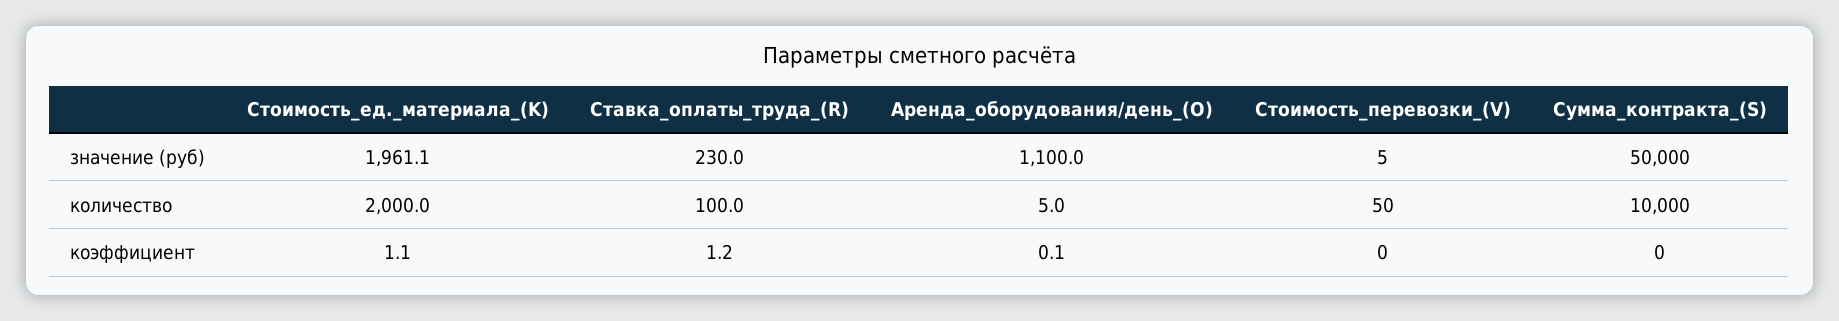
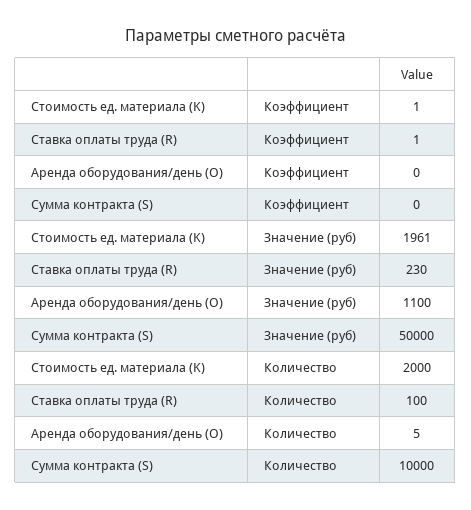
  {
    "Стоимость_ед._материала_(K)": {
      "значение (руб)": 1961.1,
      "количество": 2000,
      "коэффициент": 1.1
    },
    "Ставка_оплаты_труда_(R)": {
      "значение (руб)": 230,
      "количество": 100,
      "коэффициент": 1.2
    },
    "Аренда_оборудования/день_(O)": {
      "значение (руб)": 1100,
      "количество": 5,
      "коэффициент": 0.1
    },
-   "Стоимость_перевозки_(V)": {
-     "значение (руб)": 5,
-     "количество": 50,
-     "коэффициент": 0
-   },
    "Сумма_контракта_(S)": {
      "значение (руб)": 50000,
      "количество": 10000,
      "коэффициент": 0
    }
  }

